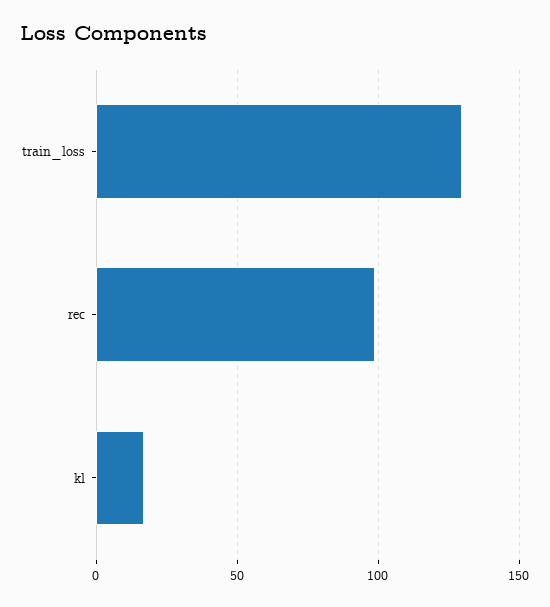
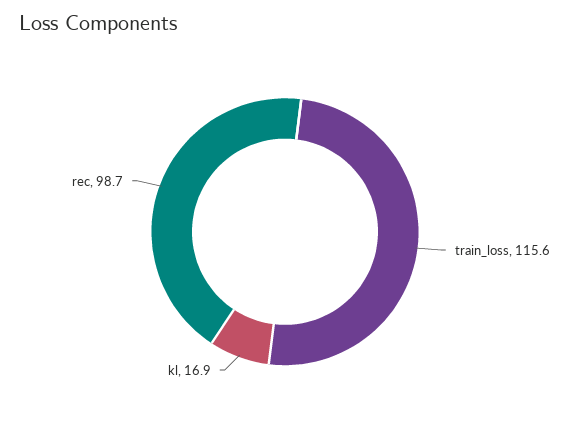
  {
-   "train_loss": 130,
+   "train_loss": 115.6,
    "rec": 98.7,
    "kl": 16.9
  }

